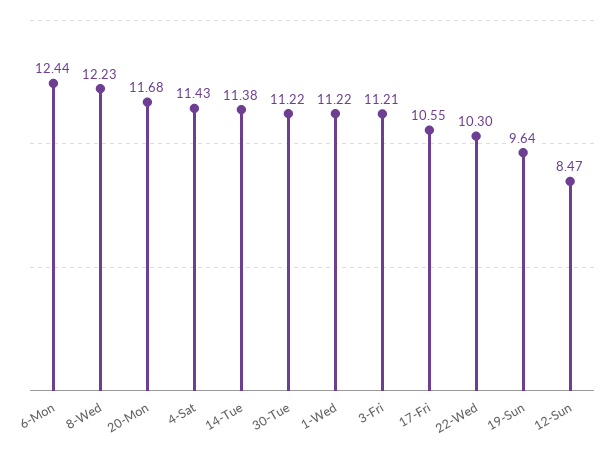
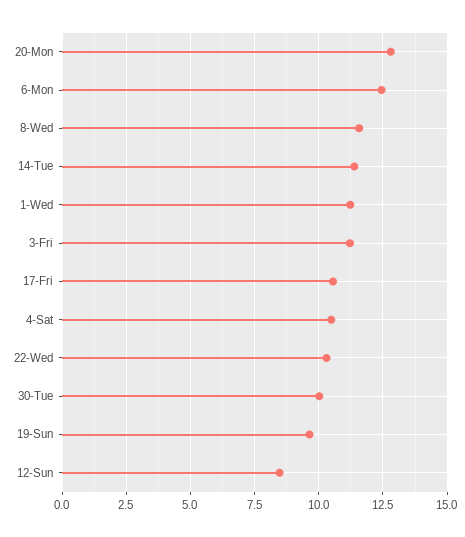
  {
    "6-Mon": 12.44,
-   "8-Wed": 12.23,
+   "8-Wed": 11.5,
-   "20-Mon": 11.68,
+   "20-Mon": 12.75,
-   "4-Sat": 11.43,
+   "4-Sat": 10.5,
    "14-Tue": 11.38,
-   "30-Tue": 11.22,
+   "30-Tue": 10,
    "1-Wed": 11.22,
    "3-Fri": 11.21,
    "17-Fri": 10.55,
    "22-Wed": 10.3,
    "19-Sun": 9.64,
    "12-Sun": 8.47
  }

